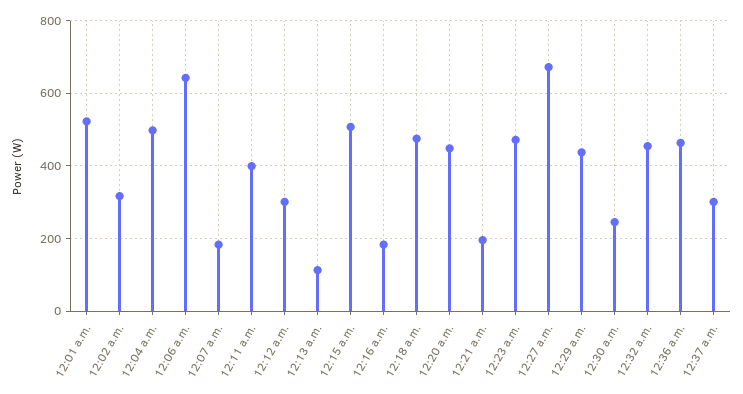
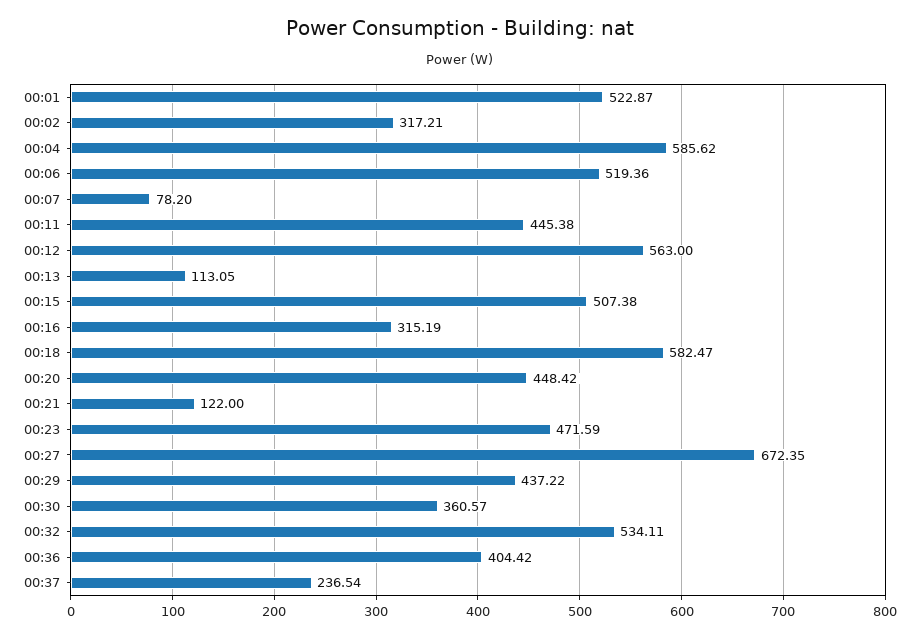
  {
    "12:01 a.m.": 522.87,
    "12:02 a.m.": 317.21,
-   "12:04 a.m.": 500,
+   "12:04 a.m.": 585.62,
-   "12:06 a.m.": 640,
+   "12:06 a.m.": 519.36,
-   "12:07 a.m.": 180,
+   "12:07 a.m.": 78.2,
-   "12:11 a.m.": 400,
+   "12:11 a.m.": 445.38,
-   "12:12 a.m.": 300,
+   "12:12 a.m.": 563,
    "12:13 a.m.": 113.05,
    "12:15 a.m.": 507.38,
-   "12:16 a.m.": 180,
+   "12:16 a.m.": 315.19,
-   "12:18 a.m.": 480,
+   "12:18 a.m.": 582.47,
    "12:20 a.m.": 448.42,
-   "12:21 a.m.": 200,
+   "12:21 a.m.": 122,
    "12:23 a.m.": 471.59,
    "12:27 a.m.": 672.35,
    "12:29 a.m.": 437.22,
-   "12:30 a.m.": 240,
+   "12:30 a.m.": 360.57,
-   "12:32 a.m.": 460,
+   "12:32 a.m.": 534.11,
-   "12:36 a.m.": 460,
+   "12:36 a.m.": 404.42,
-   "12:37 a.m.": 300
+   "12:37 a.m.": 236.54
  }

